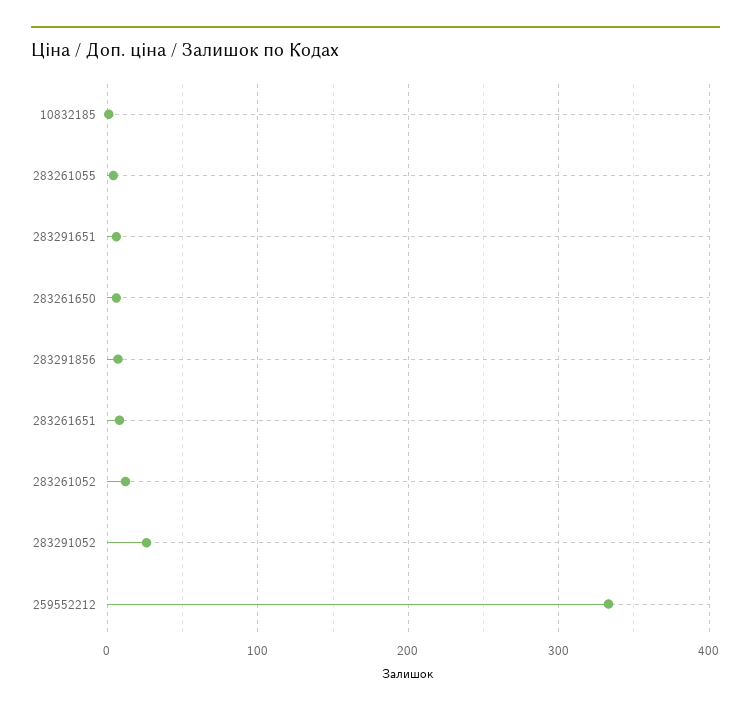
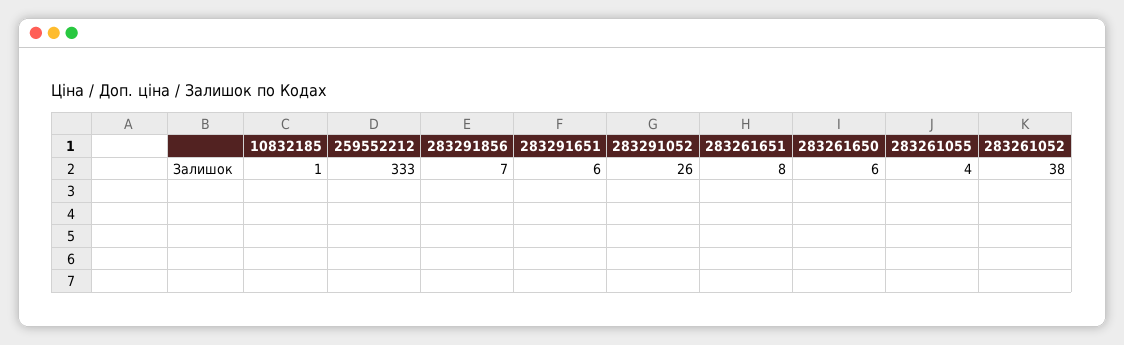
  {
    "10832185": 1,
    "283261055": 4,
    "283291651": 6,
    "283261650": 6,
    "283291856": 7,
    "283261651": 8,
-   "283261052": 10,
+   "283261052": 38,
    "283291052": 26,
    "259552212": 333
  }

